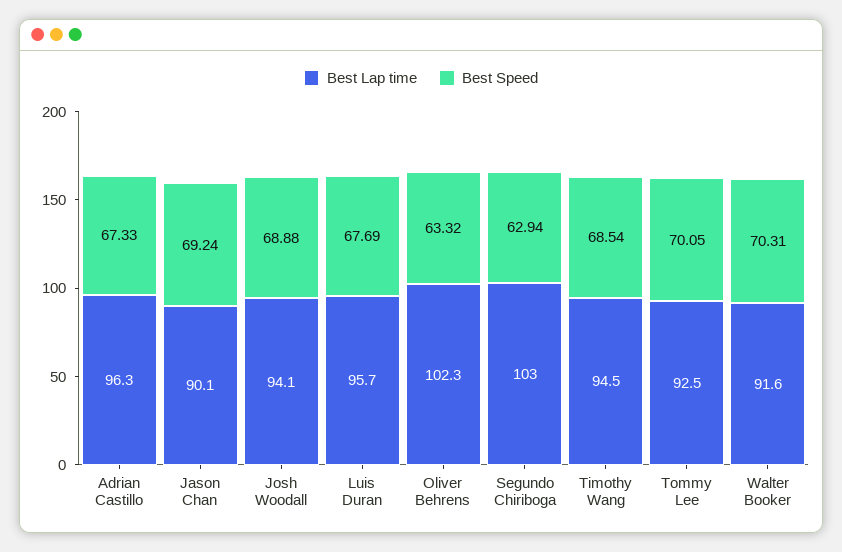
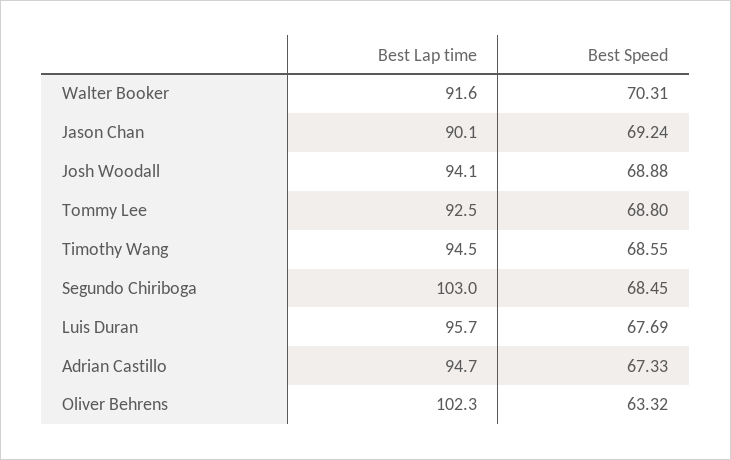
  {
    "Best Lap time": {
-     "Adrian Castillo": 96.3,
+     "Adrian Castillo": 94.7,
      "Jason Chan": 90.1,
      "Josh Woodall": 94.1,
      "Luis Duran": 95.7,
      "Oliver Behrens": 102.3,
      "Segundo Chiriboga": 103,
      "Timothy Wang": 94.5,
      "Tommy Lee": 92.5,
      "Walter Booker": 91.6
    },
    "Best Speed": {
      "Adrian Castillo": 67.33,
      "Jason Chan": 69.24,
      "Josh Woodall": 68.88,
      "Luis Duran": 67.69,
      "Oliver Behrens": 63.32,
-     "Segundo Chiriboga": 62.94,
+     "Segundo Chiriboga": 68.45,
-     "Timothy Wang": 68.54,
+     "Timothy Wang": 68.55,
-     "Tommy Lee": 70.05,
+     "Tommy Lee": 68.8,
      "Walter Booker": 70.31
    }
  }

